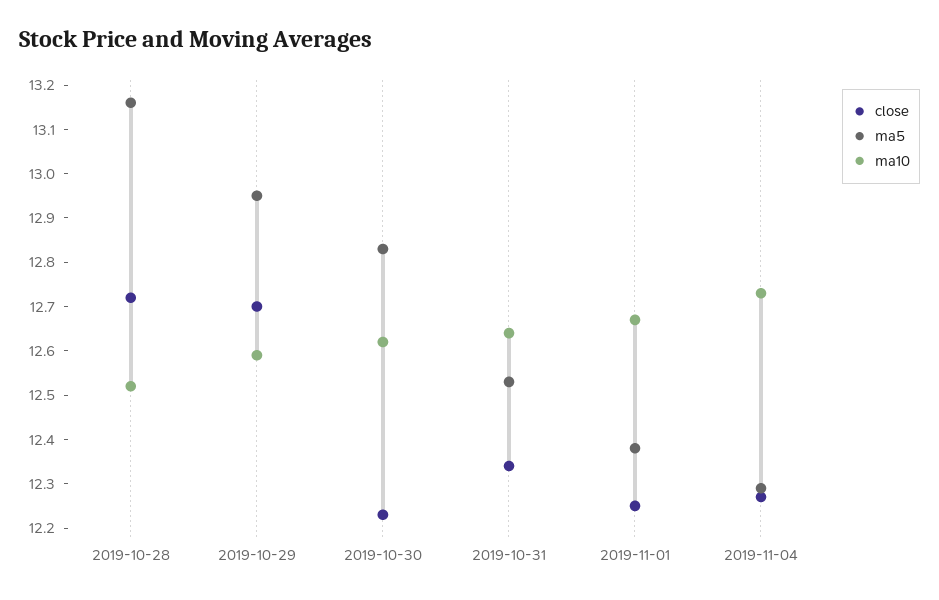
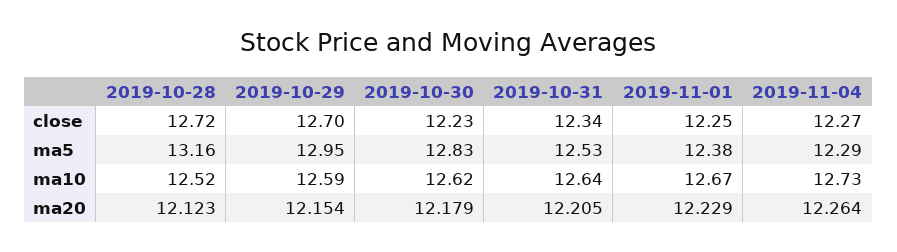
  {
    "close": {
      "2019-10-28": 12.72,
      "2019-10-29": 12.7,
      "2019-10-30": 12.23,
      "2019-10-31": 12.34,
      "2019-11-01": 12.25,
      "2019-11-04": 12.27
    },
    "ma5": {
      "2019-10-28": 13.16,
      "2019-10-29": 12.95,
      "2019-10-30": 12.83,
      "2019-10-31": 12.53,
      "2019-11-01": 12.38,
      "2019-11-04": 12.29
    },
    "ma10": {
      "2019-10-28": 12.52,
      "2019-10-29": 12.59,
      "2019-10-30": 12.62,
      "2019-10-31": 12.64,
      "2019-11-01": 12.67,
      "2019-11-04": 12.73
-   }
+   },
+   "ma20": {
+     "2019-10-28": 12.123,
+     "2019-10-29": 12.154,
+     "2019-10-30": 12.179,
+     "2019-10-31": 12.205,
+     "2019-11-01": 12.229,
+     "2019-11-04": 12.264
+   }
  }

